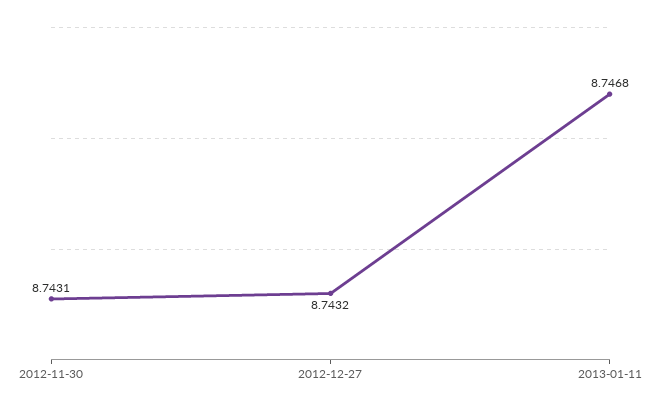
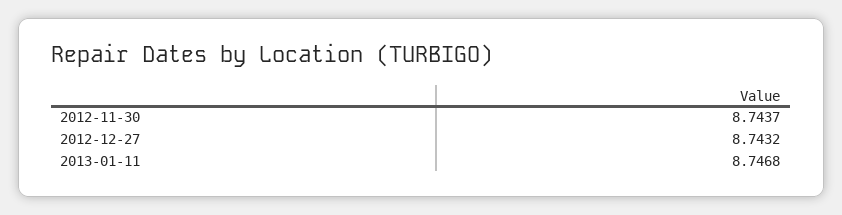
  {
-   "2012-11-30": 8.7431,
+   "2012-11-30": 8.7437,
    "2012-12-27": 8.7432,
    "2013-01-11": 8.7468
  }

